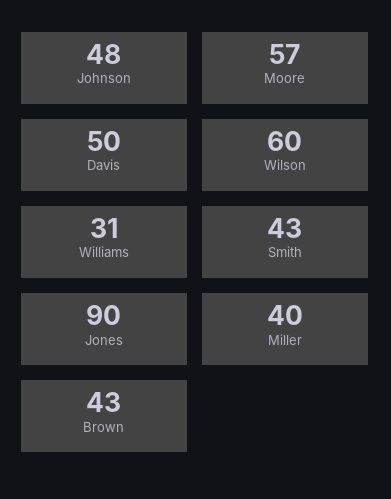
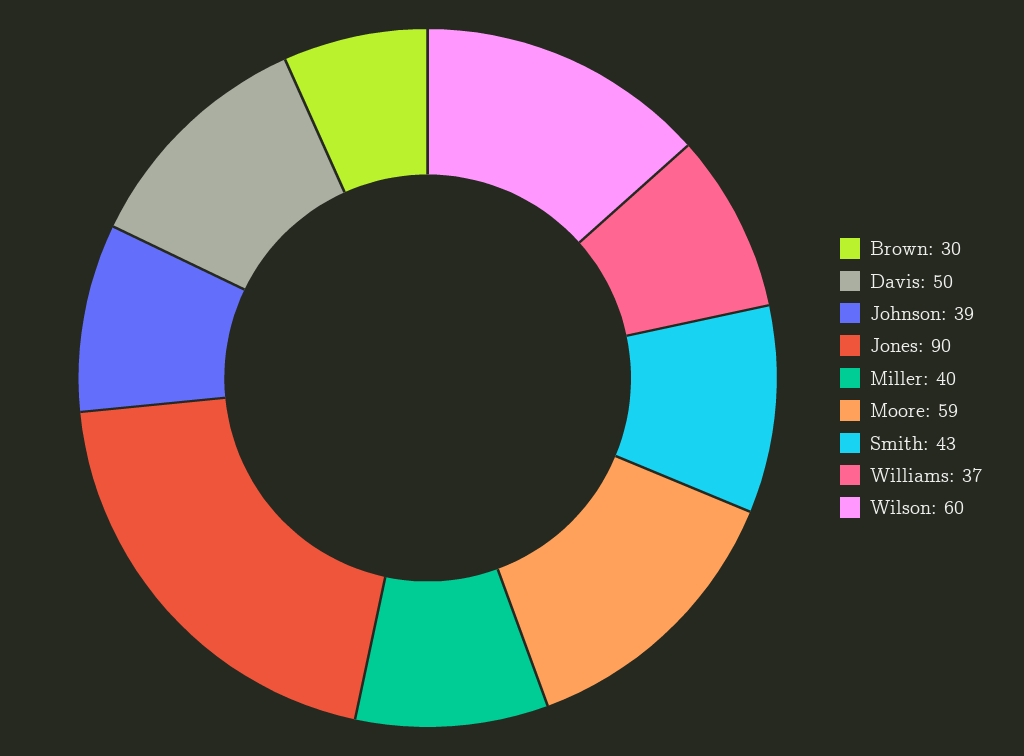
  {
-   "Johnson": 48,
+   "Johnson": 39,
-   "Moore": 57,
+   "Moore": 59,
    "Davis": 50,
    "Wilson": 60,
-   "Williams": 31,
+   "Williams": 37,
    "Smith": 43,
    "Jones": 90,
    "Miller": 40,
-   "Brown": 43
+   "Brown": 30
  }

